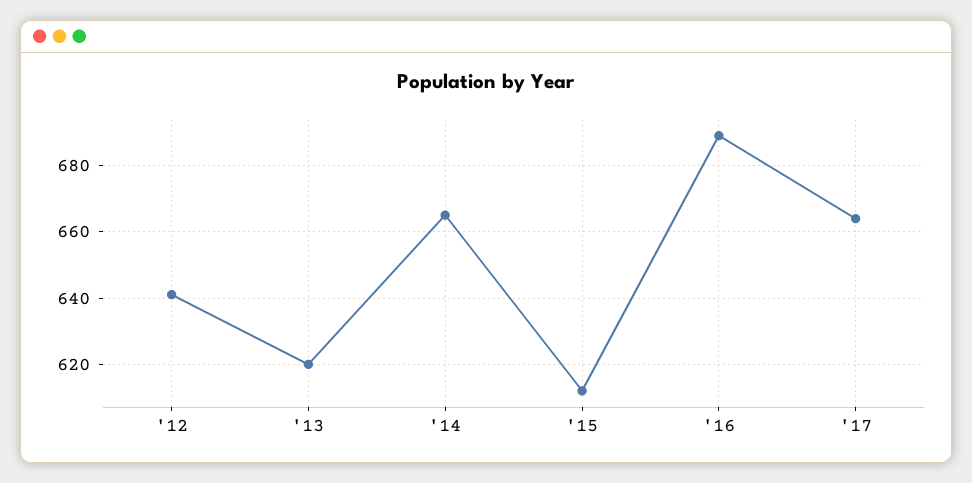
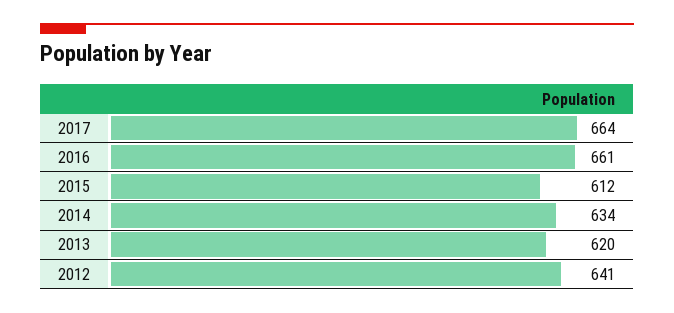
  {
    "'12": 641,
    "'13": 620,
-   "'14": 665,
+   "'14": 634,
    "'15": 612,
-   "'16": 690,
+   "'16": 661,
    "'17": 664
  }

